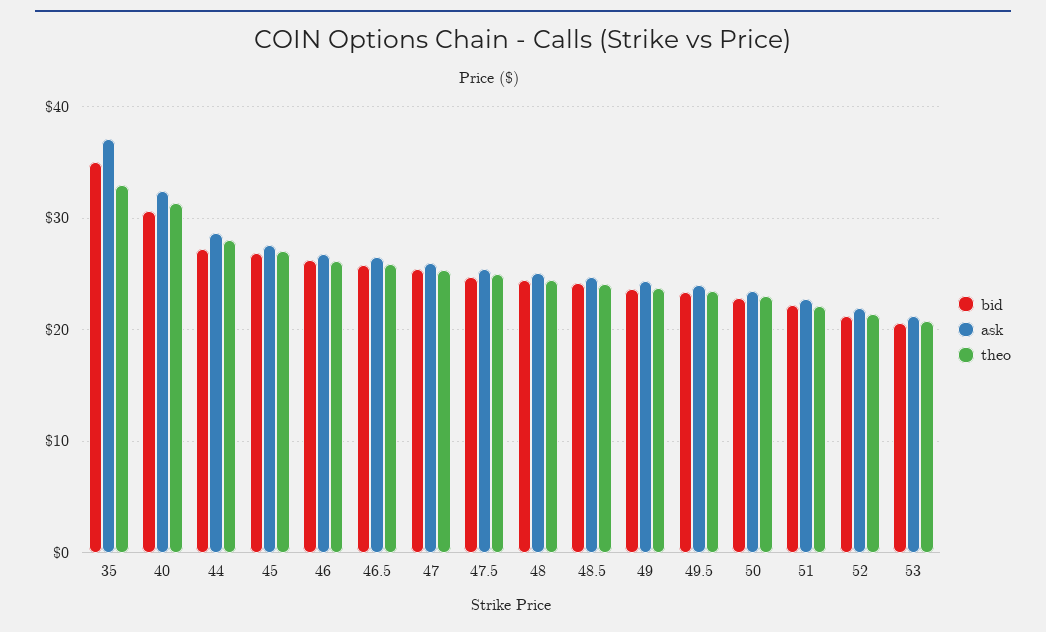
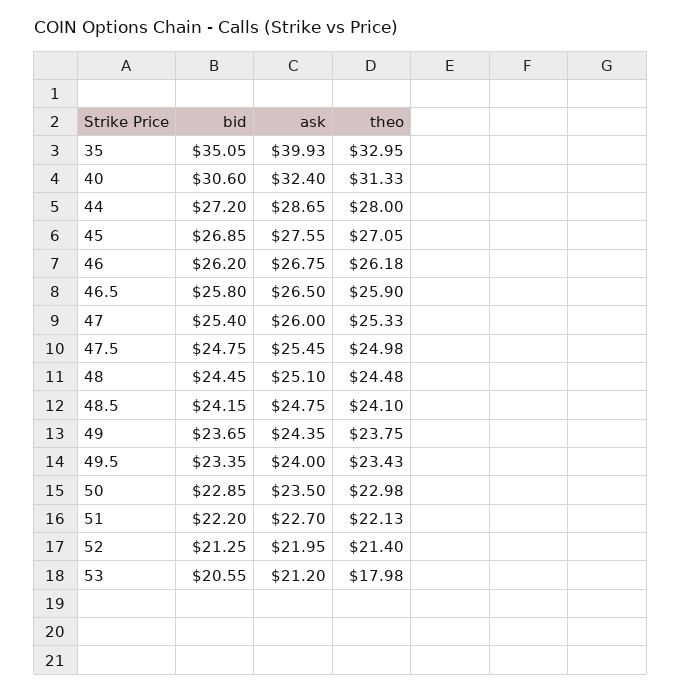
  {
    "bid": {
      "35": 35.05,
      "40": 30.6,
      "44": 27.2,
      "45": 26.85,
      "46": 26.2,
      "46.5": 25.8,
      "47": 25.4,
      "47.5": 24.75,
      "48": 24.45,
      "48.5": 24.15,
      "49": 23.65,
      "49.5": 23.35,
      "50": 22.85,
      "51": 22.2,
      "52": 21.25,
      "53": 20.55
    },
    "ask": {
-     "35": 37,
+     "35": 39.93,
      "40": 32.4,
      "44": 28.65,
      "45": 27.55,
      "46": 26.75,
      "46.5": 26.5,
      "47": 26,
      "47.5": 25.45,
      "48": 25.1,
      "48.5": 24.75,
      "49": 24.35,
      "49.5": 24,
      "50": 23.5,
      "51": 22.7,
      "52": 21.95,
      "53": 21.2
    },
    "theo": {
      "35": 32.95,
      "40": 31.33,
      "44": 28,
      "45": 27.05,
      "46": 26.18,
      "46.5": 25.9,
      "47": 25.33,
      "47.5": 24.98,
      "48": 24.48,
      "48.5": 24.1,
      "49": 23.75,
      "49.5": 23.43,
      "50": 22.98,
      "51": 22.13,
      "52": 21.4,
-     "53": 21
+     "53": 17.98
    }
  }

